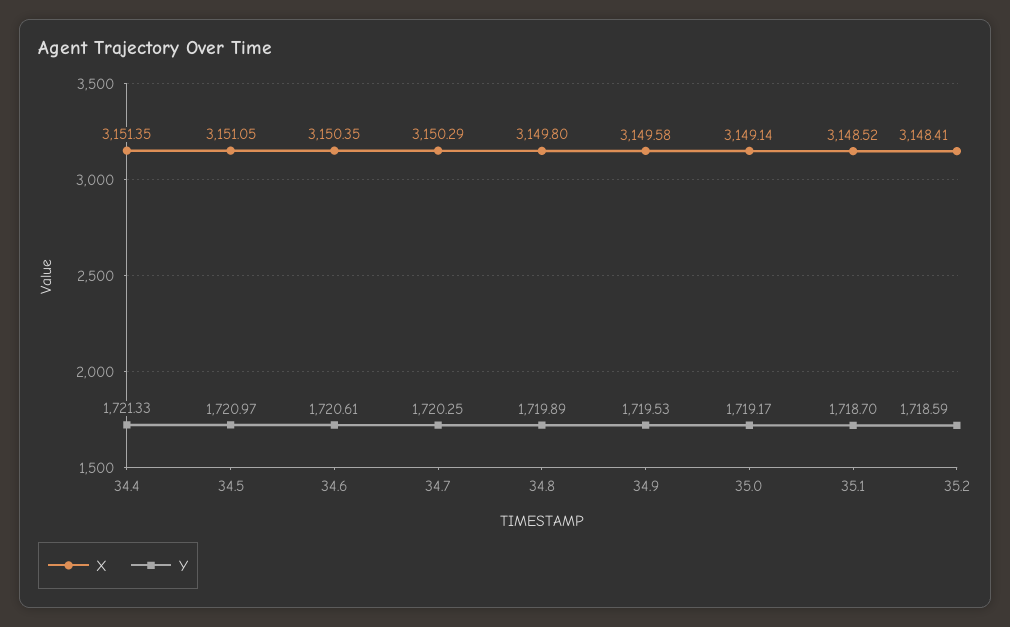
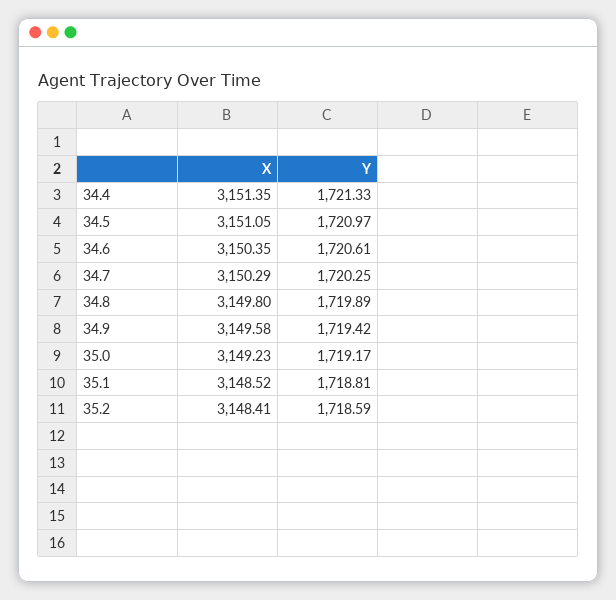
  {
    "X": {
      "34.4": 3151.35,
      "34.5": 3151.05,
      "34.6": 3150.35,
      "34.7": 3150.29,
      "34.8": 3149.8,
      "34.9": 3149.58,
-     "35.0": 3149.14,
+     "35.0": 3149.23,
      "35.1": 3148.52,
      "35.2": 3148.41
    },
    "Y": {
      "34.4": 1721.33,
      "34.5": 1720.97,
      "34.6": 1720.61,
      "34.7": 1720.25,
      "34.8": 1719.89,
-     "34.9": 1719.53,
+     "34.9": 1719.42,
      "35.0": 1719.17,
-     "35.1": 1718.7,
+     "35.1": 1718.81,
      "35.2": 1718.59
    }
  }

